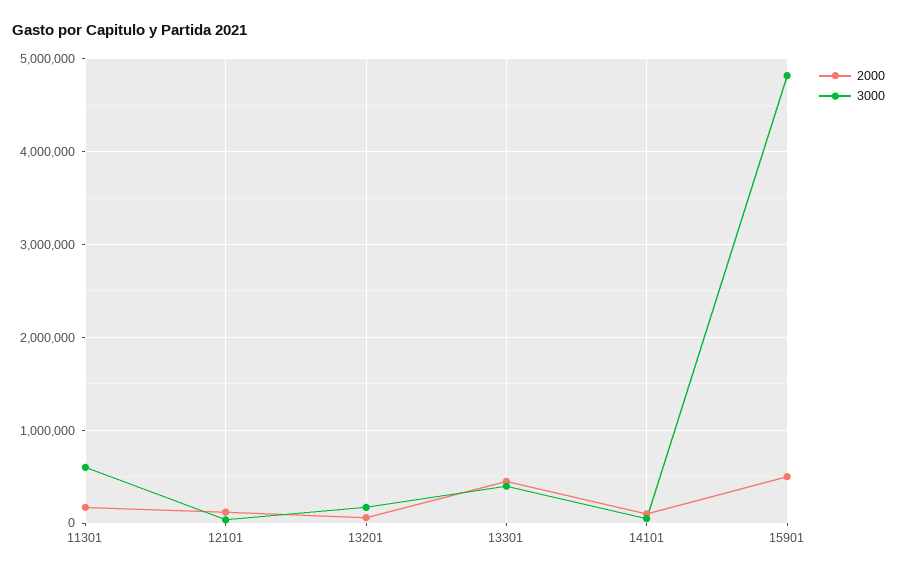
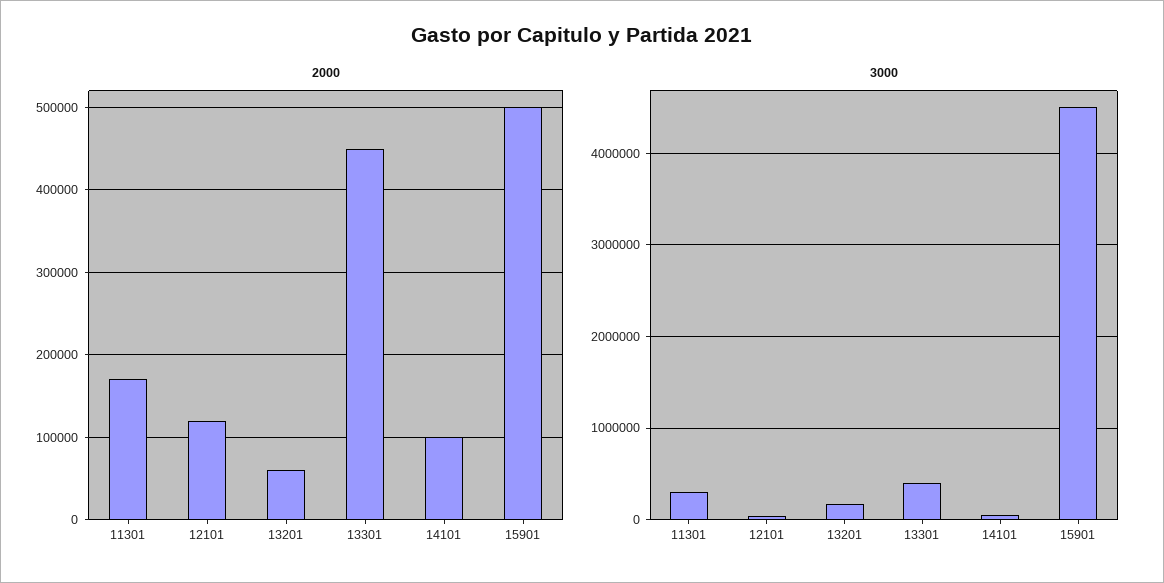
  {
    "2000": {
      "11301": 170000,
      "12101": 120000,
      "13201": 60000,
      "13301": 450000,
      "14101": 100000,
      "15901": 500000
    },
    "3000": {
-     "11301": 600000,
+     "11301": 300000,
      "12101": 0,
      "13201": 200000,
      "13301": 400000,
      "14101": 100000,
-     "15901": 4800000
+     "15901": 4500000
    }
  }

